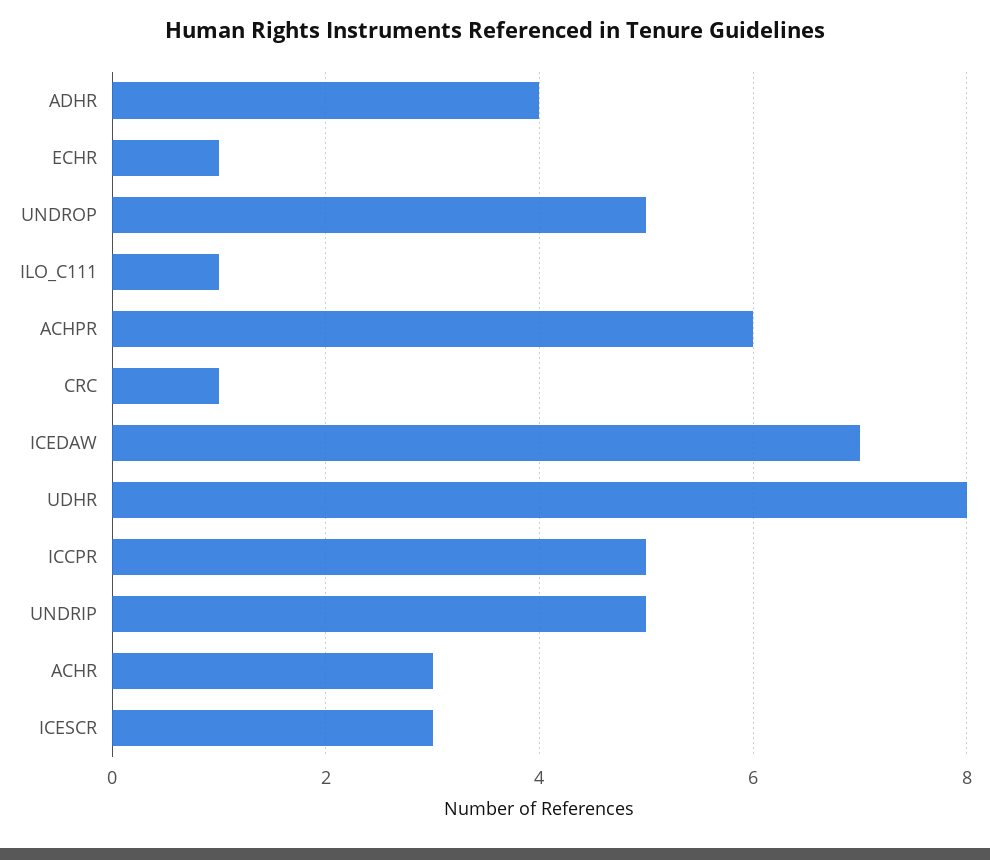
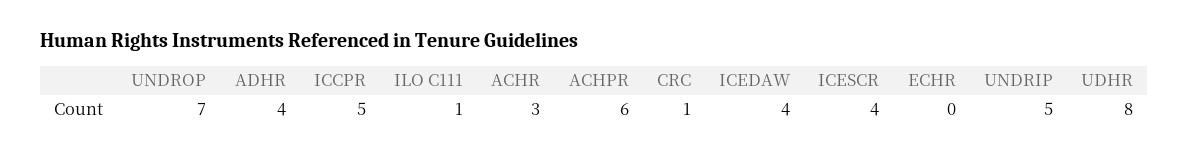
  {
    "ADHR": 4,
-   "ECHR": 1,
+   "ECHR": 0,
-   "UNDROP": 5,
+   "UNDROP": 7,
    "ILO_C111": 1,
    "ACHPR": 6,
    "CRC": 1,
-   "ICEDAW": 7,
+   "ICEDAW": 4,
    "UDHR": 8,
    "ICCPR": 5,
    "UNDRIP": 5,
    "ACHR": 3,
-   "ICESCR": 3
+   "ICESCR": 4
  }

